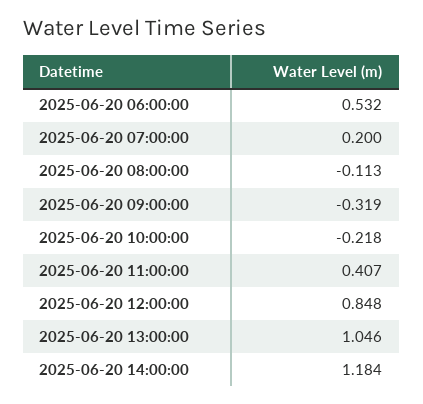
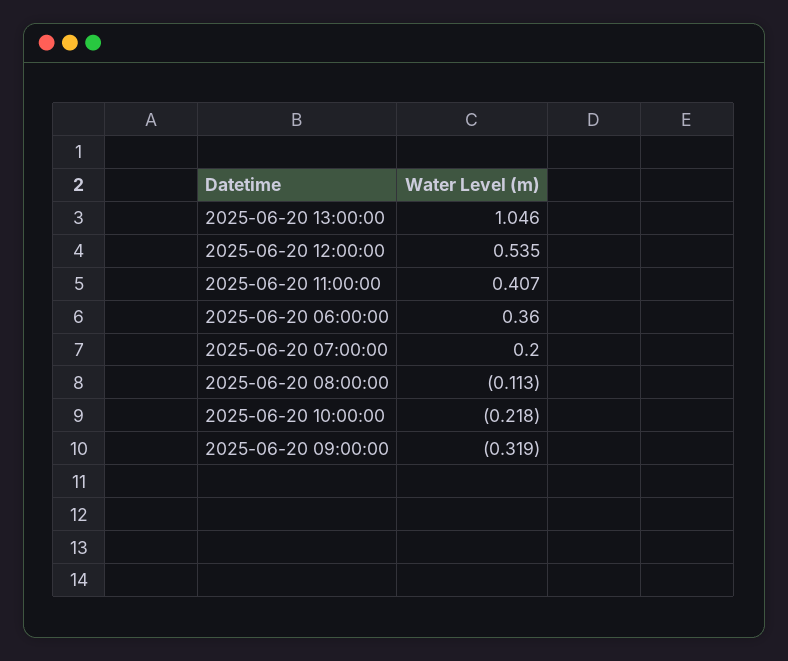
  {
-   "2025-06-20 06:00:00": 0.532,
+   "2025-06-20 06:00:00": 0.36,
    "2025-06-20 07:00:00": 0.2,
    "2025-06-20 08:00:00": -0.113,
    "2025-06-20 09:00:00": -0.319,
    "2025-06-20 10:00:00": -0.218,
    "2025-06-20 11:00:00": 0.407,
-   "2025-06-20 12:00:00": 0.848,
+   "2025-06-20 12:00:00": 0.535,
-   "2025-06-20 13:00:00": 1.046,
+   "2025-06-20 13:00:00": 1.046
-   "2025-06-20 14:00:00": 1.184
  }

